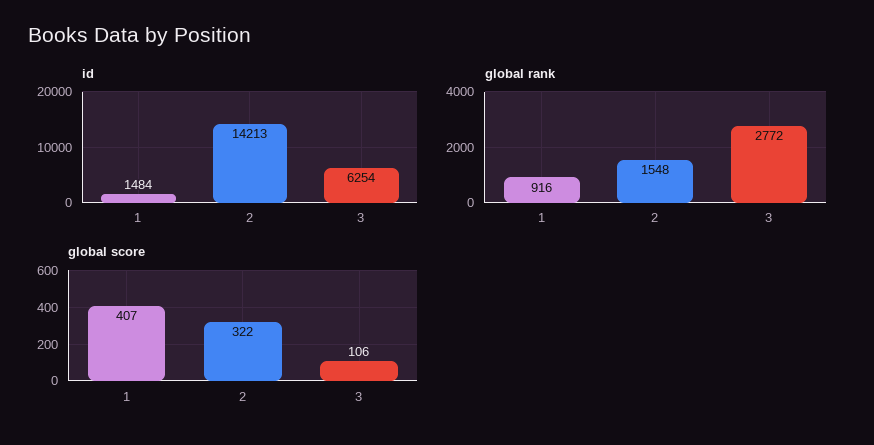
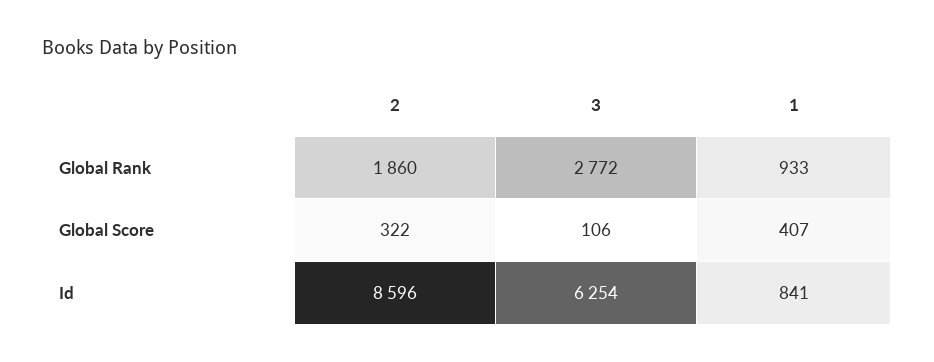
  {
    "id": {
-     "1": 1484,
+     "1": 841,
-     "2": 14213,
+     "2": 8596,
      "3": 6254
    },
    "global rank": {
-     "1": 916,
+     "1": 933,
-     "2": 1548,
+     "2": 1860,
      "3": 2772
    },
    "global score": {
      "1": 407,
      "2": 322,
      "3": 106
    }
  }

